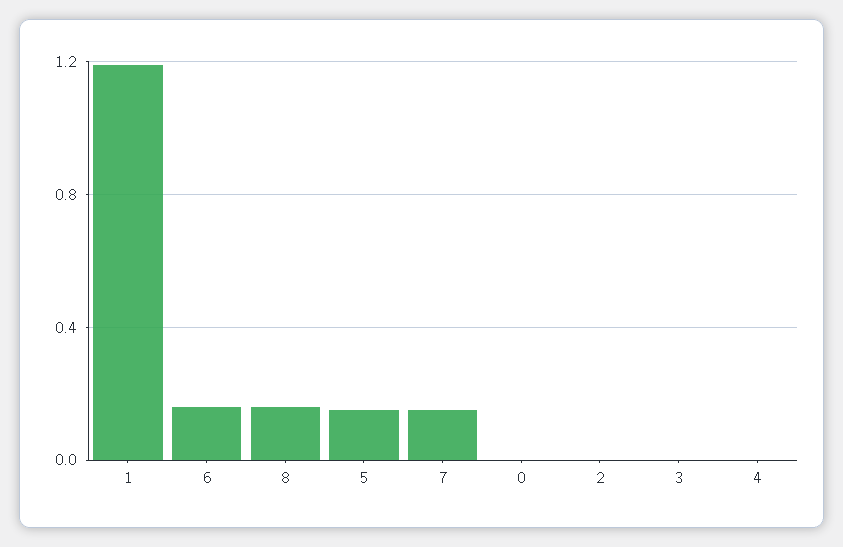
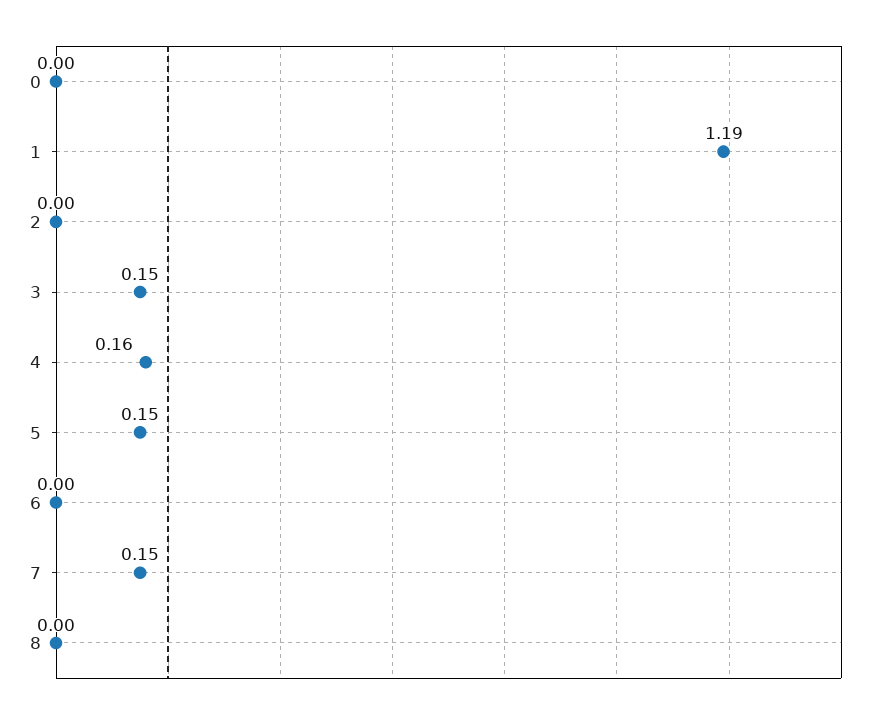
  {
    "1": 1.19,
-   "6": 0.15,
+   "6": 0,
-   "8": 0.15,
+   "8": 0,
    "5": 0.15,
    "7": 0.15,
    "0": 0,
    "2": 0,
-   "3": 0,
+   "3": 0.15,
-   "4": 0
+   "4": 0.16
  }

